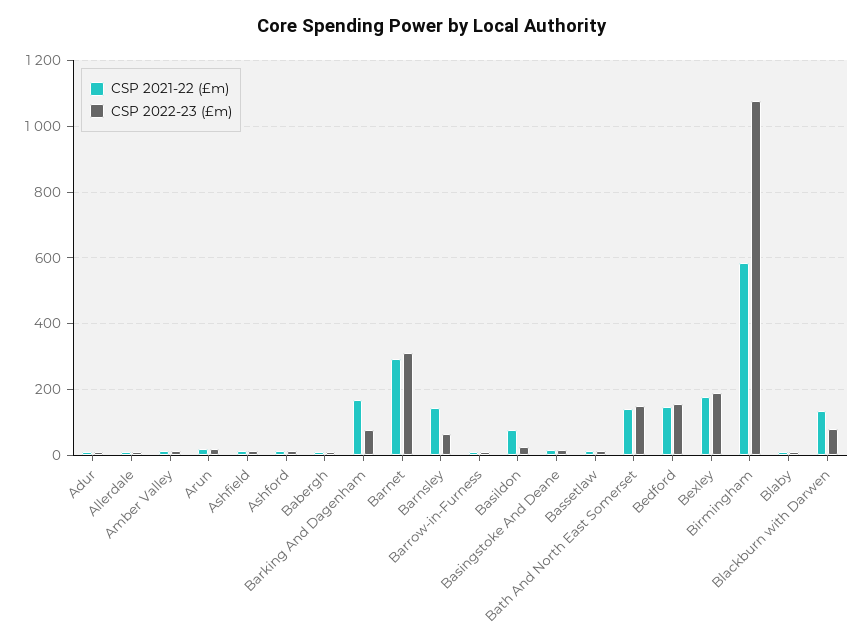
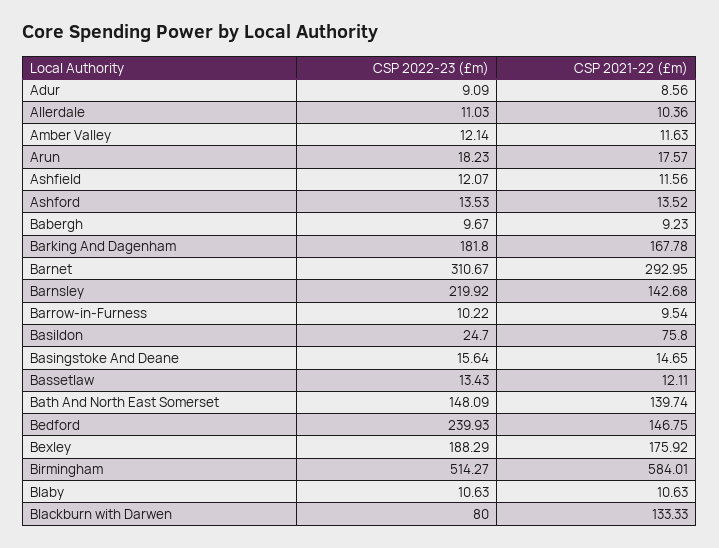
  {
    "CSP 2021-22 (£m)": {
      "Adur": 8.56,
      "Allerdale": 10.36,
      "Amber Valley": 11.63,
      "Arun": 17.57,
      "Ashfield": 11.56,
      "Ashford": 13.52,
      "Babergh": 9.23,
      "Barking And Dagenham": 167.78,
      "Barnet": 292.95,
      "Barnsley": 142.68,
      "Barrow-in-Furness": 9.54,
      "Basildon": 75.8,
      "Basingstoke And Deane": 14.65,
      "Bassetlaw": 12.11,
      "Bath And North East Somerset": 139.74,
      "Bedford": 146.75,
      "Bexley": 175.92,
      "Birmingham": 584.01,
      "Blaby": 10.63,
      "Blackburn with Darwen": 133.33
    },
    "CSP 2022-23 (£m)": {
      "Adur": 9.09,
      "Allerdale": 11.03,
      "Amber Valley": 12.14,
      "Arun": 18.23,
      "Ashfield": 12.07,
      "Ashford": 13.53,
      "Babergh": 9.67,
-     "Barking And Dagenham": 80,
+     "Barking And Dagenham": 181.8,
      "Barnet": 310.67,
-     "Barnsley": 60,
+     "Barnsley": 219.92,
      "Barrow-in-Furness": 10.22,
      "Basildon": 24.7,
      "Basingstoke And Deane": 15.64,
      "Bassetlaw": 13.43,
      "Bath And North East Somerset": 148.09,
-     "Bedford": 160,
+     "Bedford": 239.93,
      "Bexley": 188.29,
-     "Birmingham": 1080,
+     "Birmingham": 514.27,
      "Blaby": 10.63,
      "Blackburn with Darwen": 80
    }
  }

